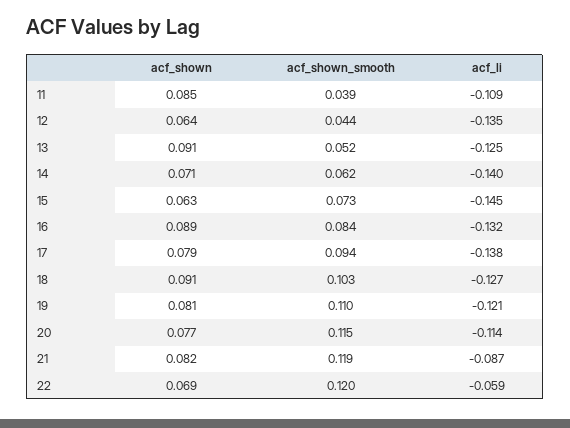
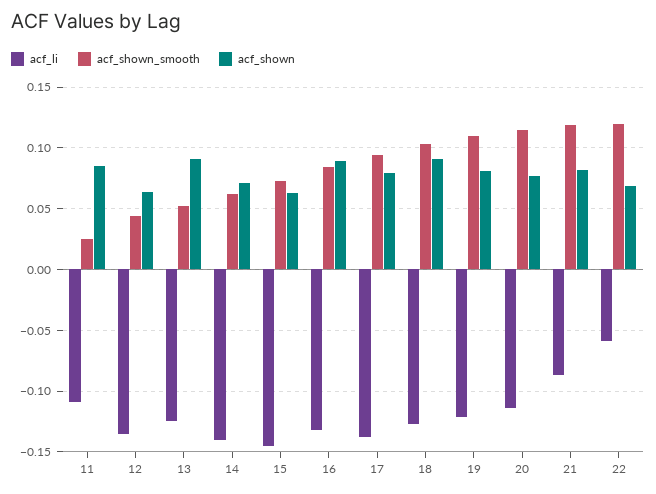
  {
    "acf_shown": {
      "11": 0.085,
      "12": 0.064,
      "13": 0.091,
      "14": 0.071,
      "15": 0.063,
      "16": 0.089,
      "17": 0.079,
      "18": 0.091,
      "19": 0.081,
      "20": 0.077,
      "21": 0.082,
      "22": 0.069
    },
    "acf_shown_smooth": {
-     "11": 0.039,
+     "11": 0.025,
      "12": 0.044,
      "13": 0.052,
      "14": 0.062,
      "15": 0.073,
      "16": 0.084,
      "17": 0.094,
      "18": 0.103,
      "19": 0.11,
      "20": 0.115,
      "21": 0.119,
      "22": 0.12
    },
    "acf_li": {
      "11": -0.109,
      "12": -0.135,
      "13": -0.125,
      "14": -0.14,
      "15": -0.145,
      "16": -0.132,
      "17": -0.138,
      "18": -0.127,
      "19": -0.121,
      "20": -0.114,
      "21": -0.087,
      "22": -0.059
    }
  }

